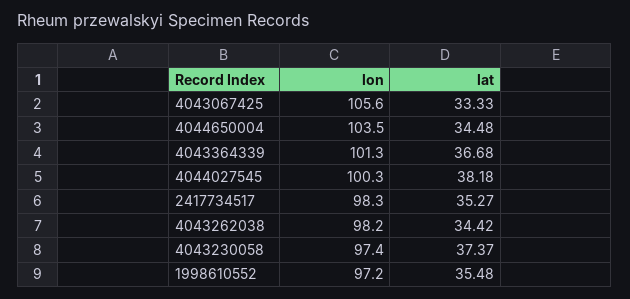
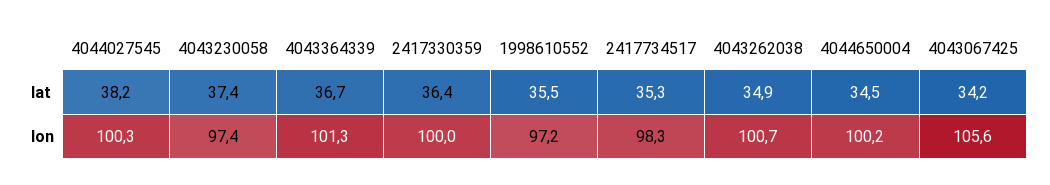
  {
    "lon": {
      "4043067425": 105.6,
-     "4044650004": 103.5,
+     "4044650004": 100.2,
      "4043364339": 101.3,
      "4044027545": 100.3,
      "2417734517": 98.3,
-     "4043262038": 98.2,
+     "4043262038": 100.7,
      "4043230058": 97.4,
-     "1998610552": 97.2
+     "1998610552": 97.2,
+     "2417330359": 100
    },
    "lat": {
-     "4043067425": 33.33,
+     "4043067425": 34.2,
      "4044650004": 34.48,
      "4043364339": 36.68,
      "4044027545": 38.18,
      "2417734517": 35.27,
-     "4043262038": 34.42,
+     "4043262038": 34.9,
      "4043230058": 37.37,
-     "1998610552": 35.48
+     "1998610552": 35.48,
+     "2417330359": 36.4
    }
  }

